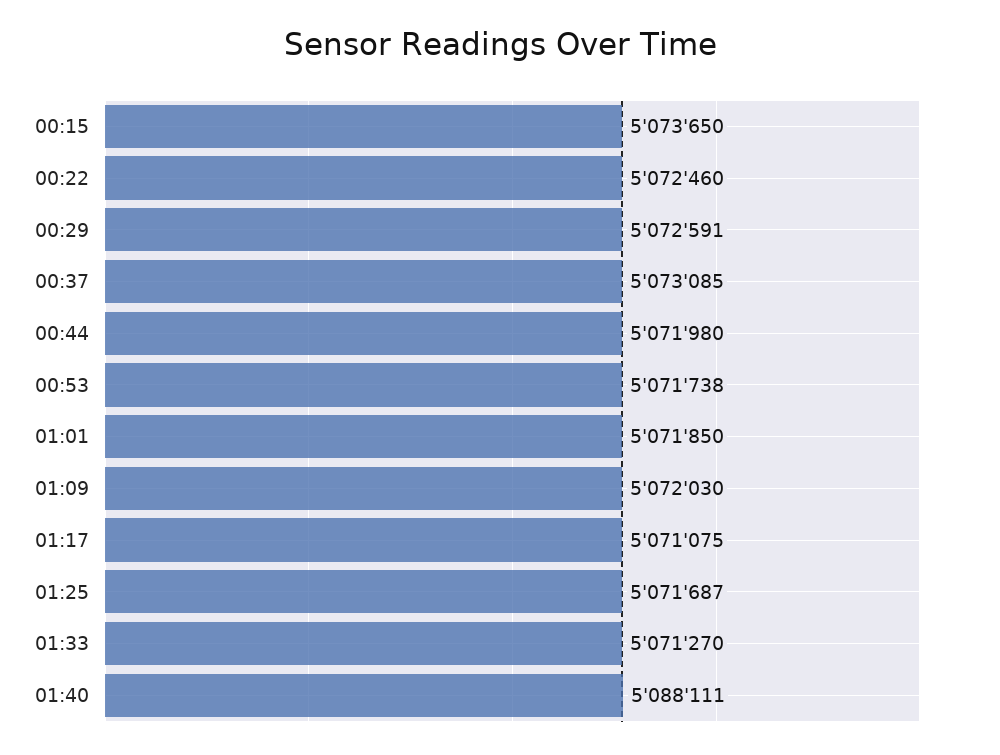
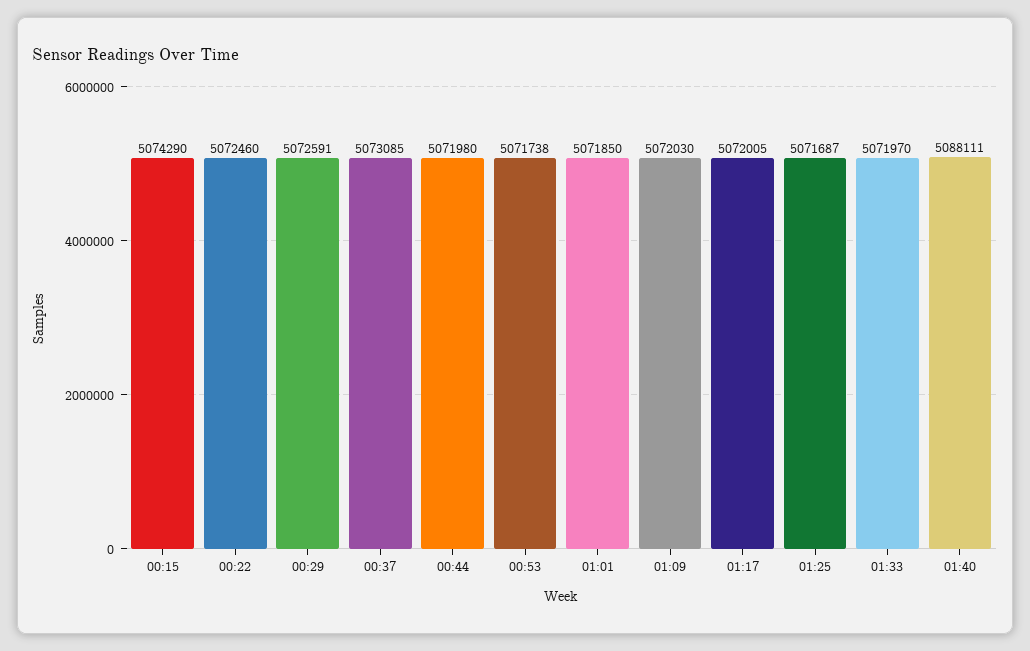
  {
-   "00:15": 5073650,
+   "00:15": 5074290,
    "00:22": 5072460,
    "00:29": 5072591,
    "00:37": 5073085,
    "00:44": 5071980,
    "00:53": 5071738,
    "01:01": 5071850,
    "01:09": 5072030,
-   "01:17": 5071075,
+   "01:17": 5072005,
    "01:25": 5071687,
-   "01:33": 5071270,
+   "01:33": 5071970,
    "01:40": 5088111
  }

